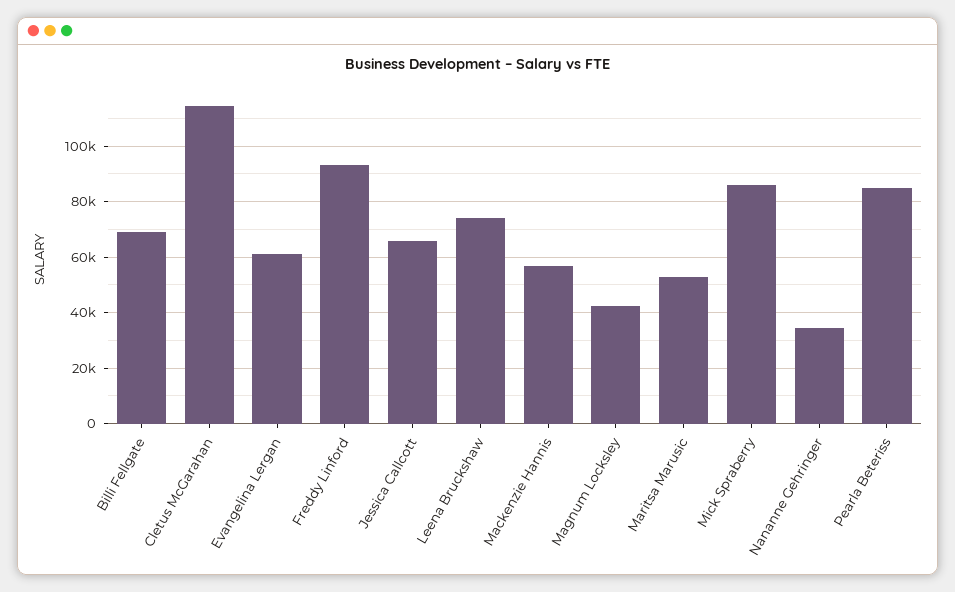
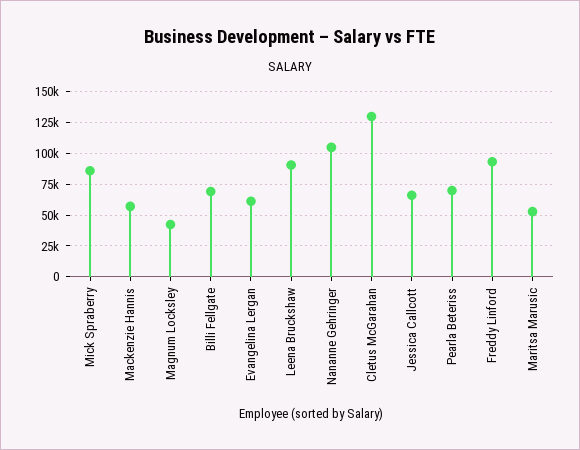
  {
    "Billi Fellgate": 70000,
-   "Cletus McGarahan": 115000,
+   "Cletus McGarahan": 130000,
    "Evangelina Lergan": 60000,
    "Freddy Linford": 92500,
    "Jessica Callcott": 65000,
-   "Leena Bruckshaw": 75000,
+   "Leena Bruckshaw": 90000,
    "Mackenzie Hannis": 57500,
    "Magnum Locksley": 42500,
    "Maritsa Marusic": 52500,
    "Mick Spraberry": 85000,
-   "Nananne Gehringer": 35000,
+   "Nananne Gehringer": 105000,
-   "Pearla Beteriss": 85000
+   "Pearla Beteriss": 70000
  }

